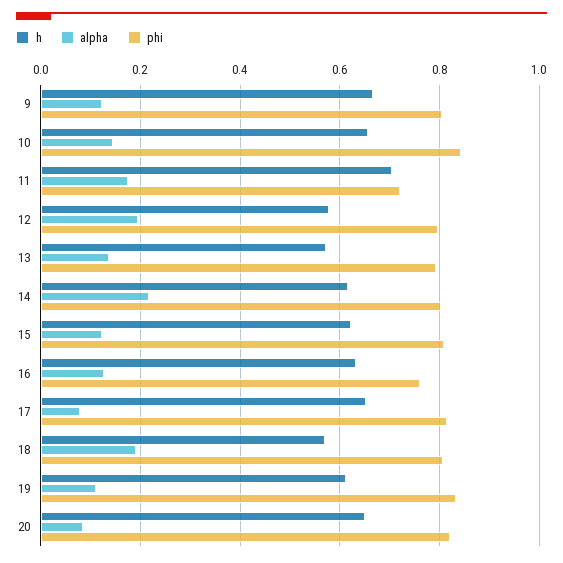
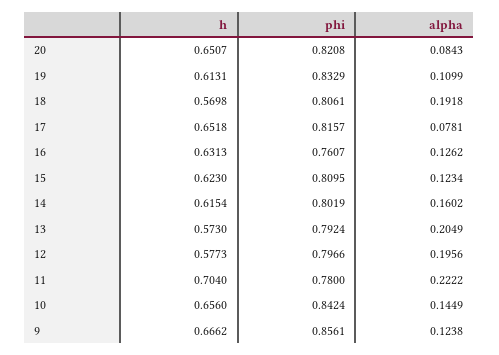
  {
    "h": {
      "9": 0.6662,
      "10": 0.656,
      "11": 0.704,
      "12": 0.5773,
      "13": 0.573,
      "14": 0.6154,
      "15": 0.623,
      "16": 0.6313,
      "17": 0.6518,
      "18": 0.5698,
      "19": 0.6131,
      "20": 0.6507
    },
    "alpha": {
      "9": 0.1238,
      "10": 0.1449,
-     "11": 0.18,
+     "11": 0.2222,
      "12": 0.1956,
-     "13": 0.14,
+     "13": 0.2049,
-     "14": 0.22,
+     "14": 0.1602,
      "15": 0.1234,
      "16": 0.1262,
      "17": 0.0781,
      "18": 0.1918,
      "19": 0.1099,
      "20": 0.0843
    },
    "phi": {
-     "9": 0.8,
+     "9": 0.8561,
      "10": 0.8424,
-     "11": 0.72,
+     "11": 0.78,
      "12": 0.7966,
      "13": 0.7924,
      "14": 0.8019,
      "15": 0.8095,
      "16": 0.7607,
      "17": 0.8157,
      "18": 0.8061,
      "19": 0.8329,
      "20": 0.8208
    }
  }

